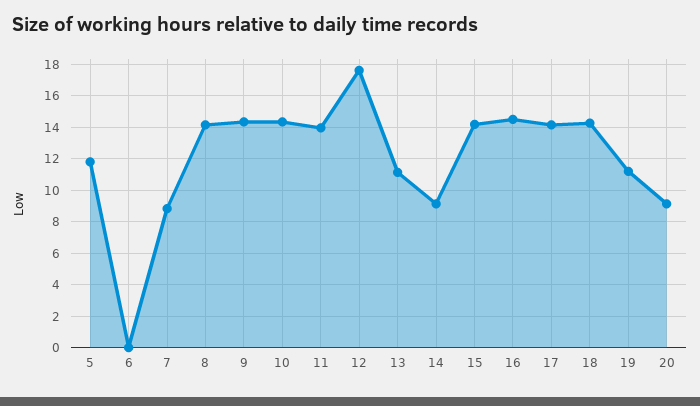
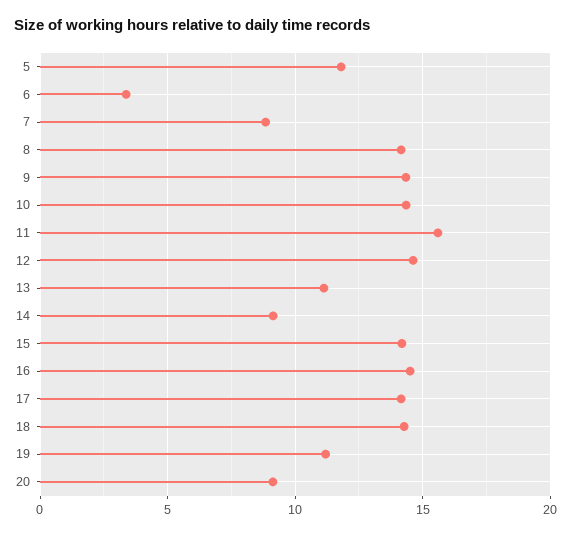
  {
    "5": 12,
-   "6": 0,
+   "6": 3.5,
    "7": 9,
    "8": 14,
    "9": 14.5,
    "10": 14.5,
-   "11": 14,
+   "11": 15.5,
-   "12": 17.5,
+   "12": 14.5,
    "13": 11,
    "14": 9,
    "15": 14,
    "16": 14.5,
    "17": 14,
    "18": 14.5,
    "19": 11,
    "20": 9
  }

